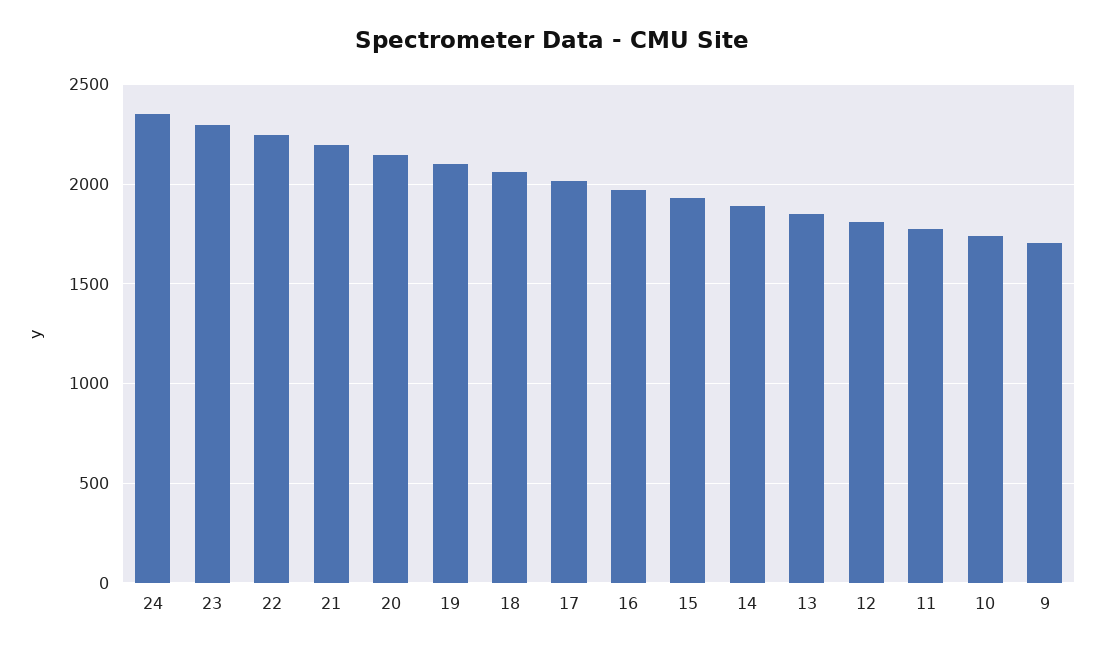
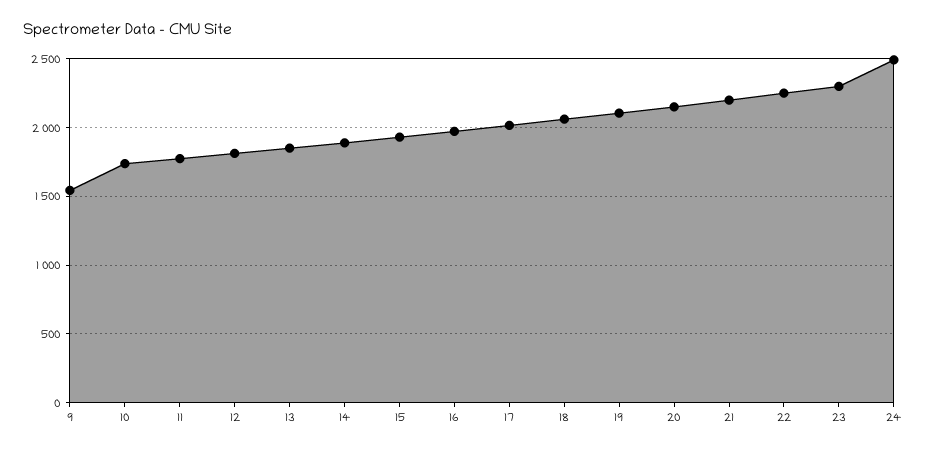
  {
-   "24": 2350,
+   "24": 2500,
    "23": 2300,
    "22": 2250,
    "21": 2200,
    "20": 2150,
    "19": 2100,
    "18": 2050,
    "17": 2000,
    "16": 1950,
    "15": 1950,
    "14": 1900,
    "13": 1850,
    "12": 1800,
    "11": 1750,
    "10": 1750,
-   "9": 1700
+   "9": 1550
  }

